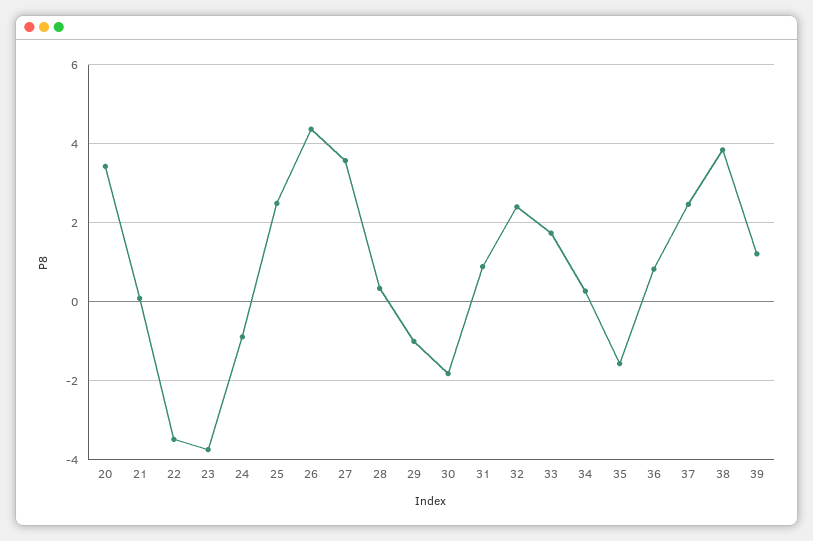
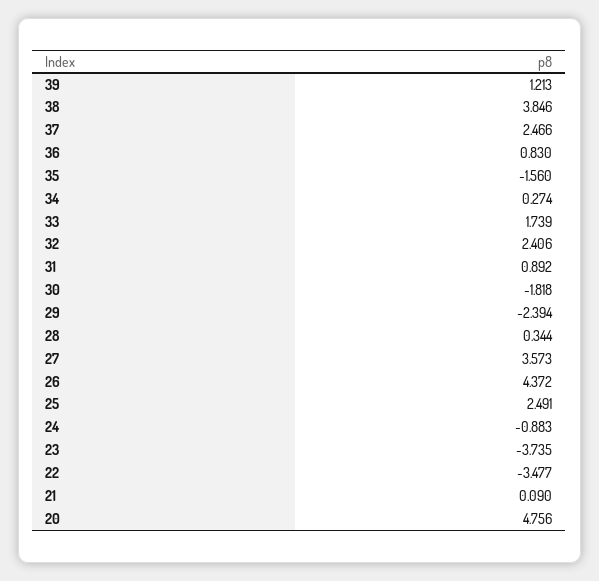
  {
-   "20": 3.4,
+   "20": 4.756,
    "21": 0.09,
    "22": -3.477,
    "23": -3.735,
    "24": -0.883,
    "25": 2.491,
    "26": 4.372,
    "27": 3.573,
    "28": 0.344,
-   "29": -1,
+   "29": -2.394,
    "30": -1.818,
    "31": 0.892,
    "32": 2.406,
    "33": 1.739,
    "34": 0.274,
    "35": -1.56,
    "36": 0.83,
    "37": 2.466,
    "38": 3.846,
    "39": 1.213
  }

